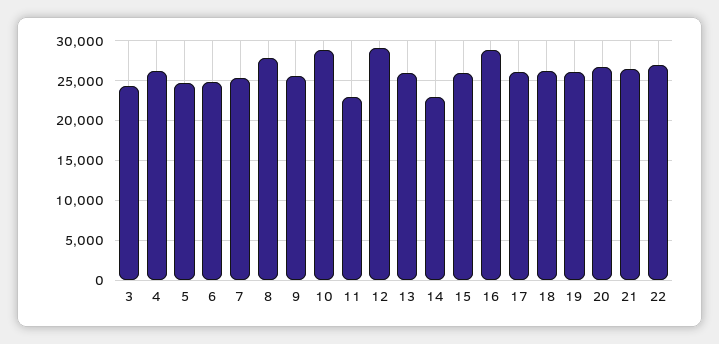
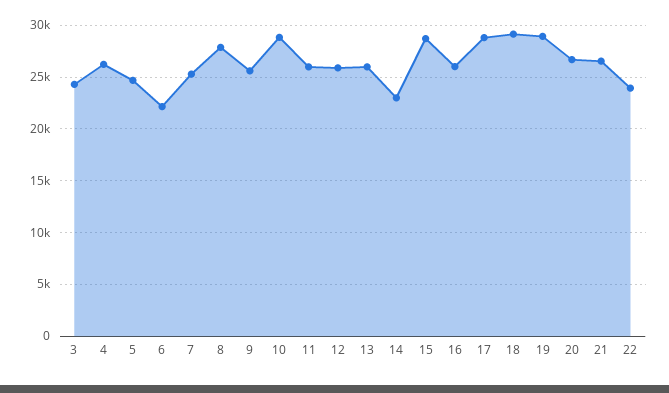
  {
    "3": 24000,
    "4": 26000,
    "5": 25000,
-   "6": 25000,
+   "6": 22000,
    "7": 25000,
    "8": 28000,
    "9": 26000,
    "10": 29000,
-   "11": 23000,
+   "11": 26000,
-   "12": 29000,
+   "12": 26000,
    "13": 26000,
    "14": 23000,
-   "15": 26000,
+   "15": 29000,
-   "16": 29000,
+   "16": 26000,
-   "17": 26000,
+   "17": 29000,
-   "18": 26000,
+   "18": 29000,
-   "19": 26000,
+   "19": 29000,
    "20": 27000,
    "21": 27000,
-   "22": 27000
+   "22": 24000
  }

